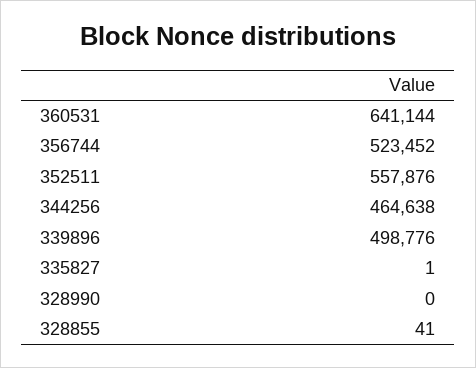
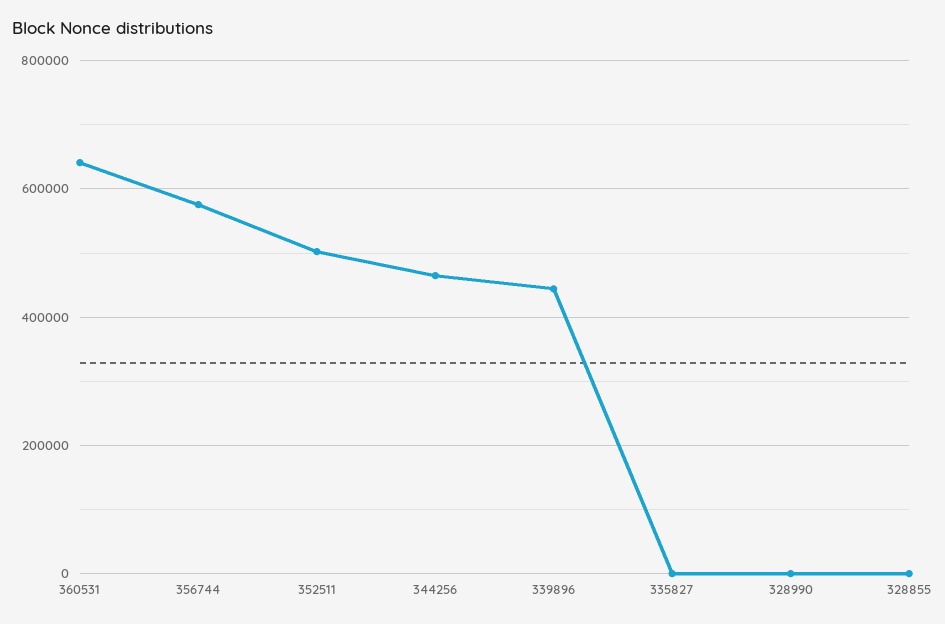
  {
    "360531": 641144,
-   "356744": 523452,
+   "356744": 580000,
-   "352511": 557876,
+   "352511": 500000,
    "344256": 464638,
-   "339896": 498776,
+   "339896": 440000,
    "335827": 1,
    "328990": 0,
    "328855": 41
  }

